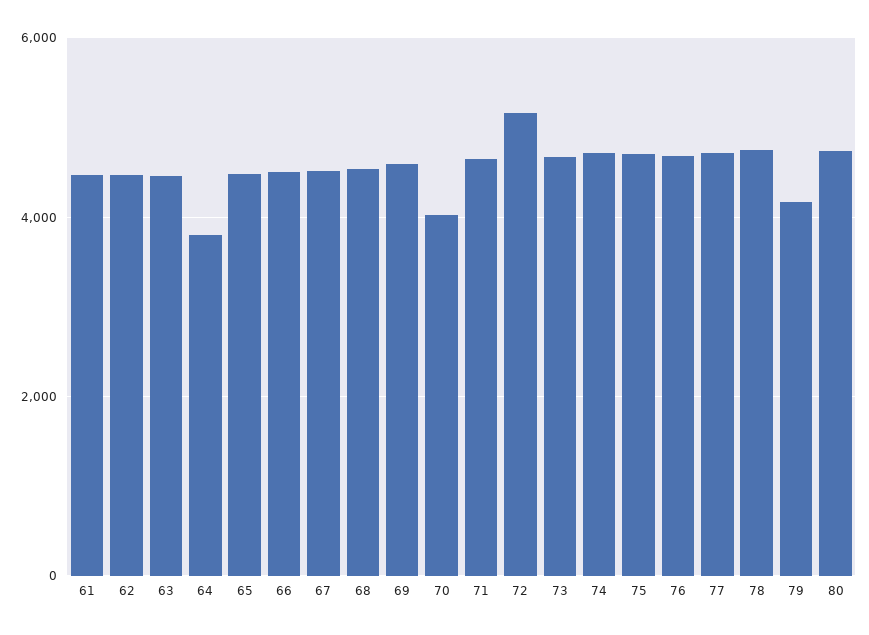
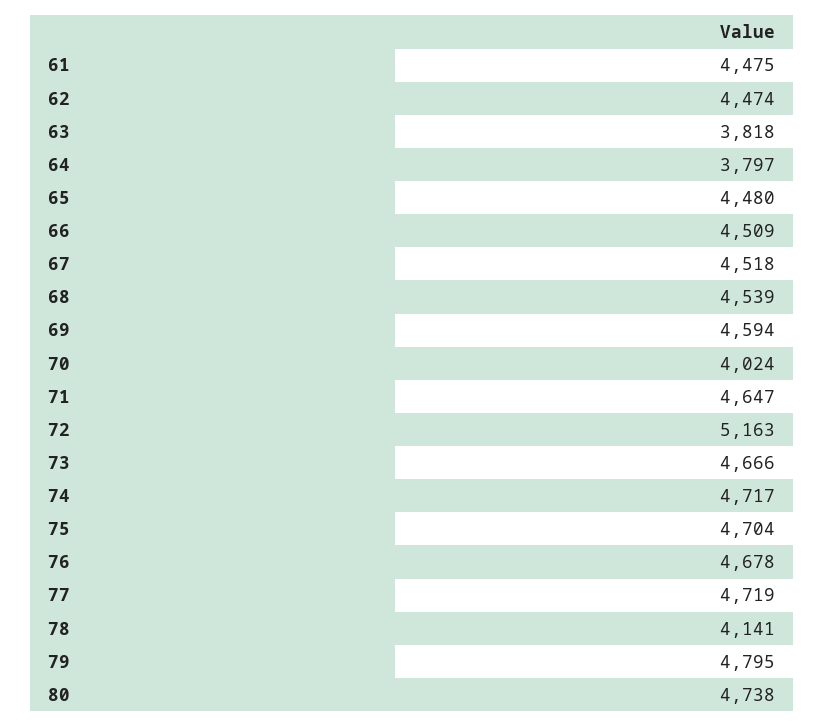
  {
    "61": 4475,
    "62": 4474,
-   "63": 4400,
+   "63": 3818,
    "64": 3797,
    "65": 4480,
    "66": 4509,
    "67": 4518,
    "68": 4539,
    "69": 4594,
    "70": 4024,
    "71": 4647,
    "72": 5163,
    "73": 4666,
    "74": 4717,
    "75": 4704,
    "76": 4678,
    "77": 4719,
-   "78": 4800,
+   "78": 4141,
-   "79": 4200,
+   "79": 4795,
    "80": 4738
  }

